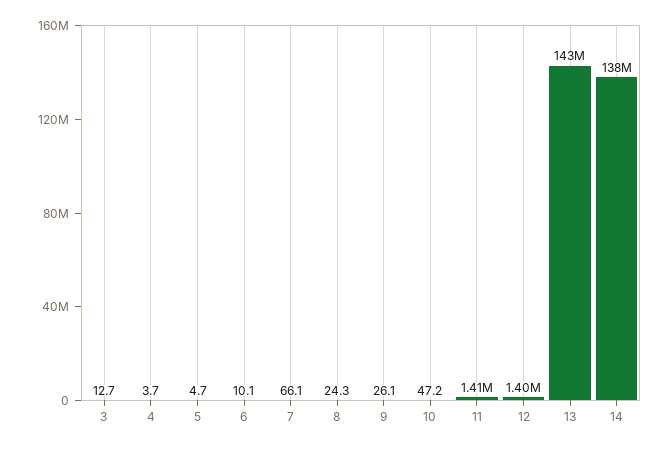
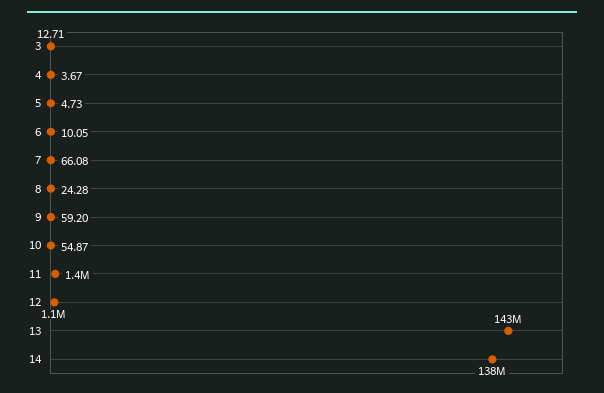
  {
    "3": 12.71,
    "4": 3.67,
    "5": 4.73,
    "6": 10.05,
    "7": 66.08,
    "8": 24.28,
-   "9": 26.1,
+   "9": 59.2,
-   "10": 47.2,
+   "10": 54.87,
    "11": 1410000,
-   "12": 1400000,
+   "12": 1100000,
    "13": 143000000,
    "14": 138000000
  }

